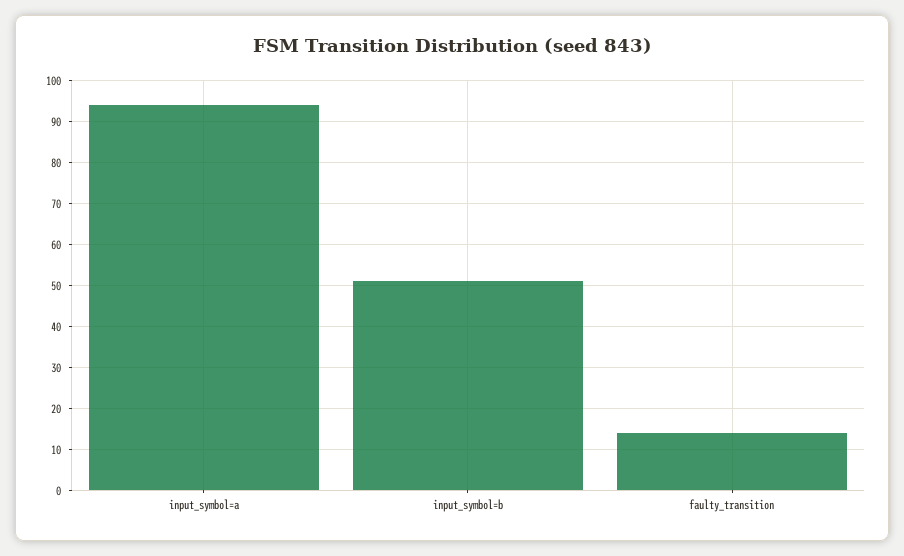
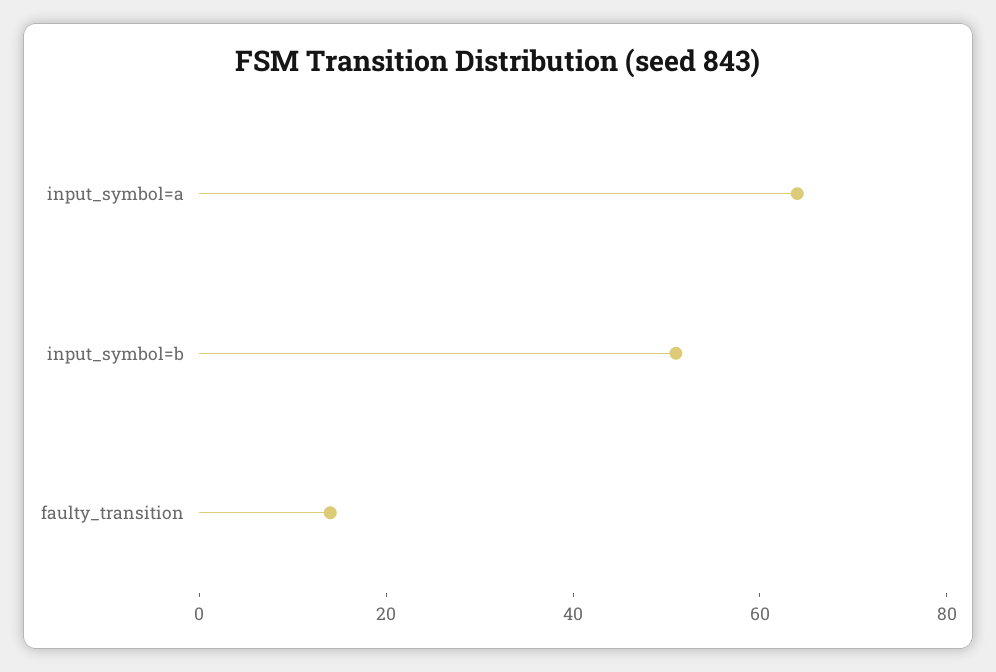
  {
-   "input_symbol=a": 95,
+   "input_symbol=a": 65,
    "input_symbol=b": 50,
    "faulty_transition": 15
  }

